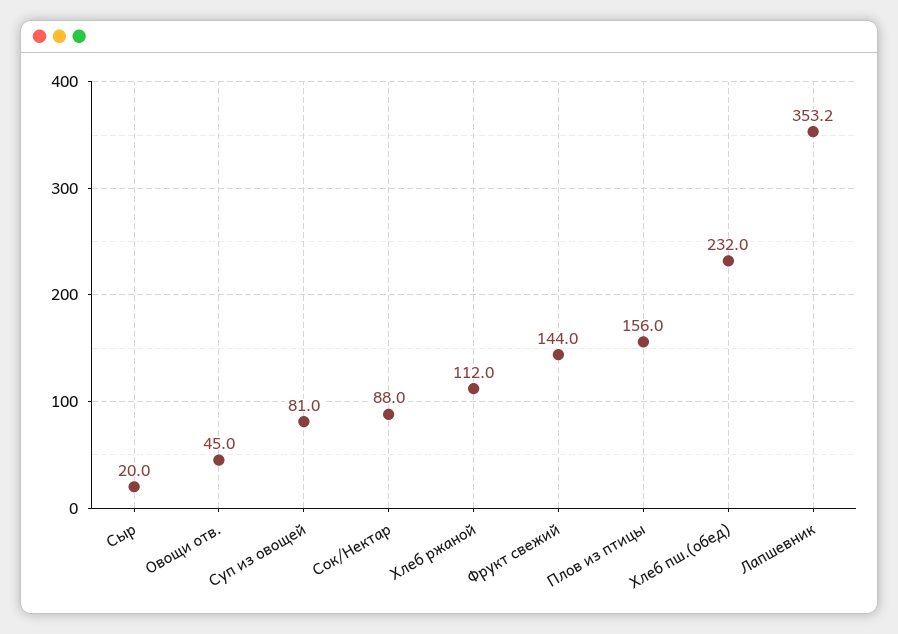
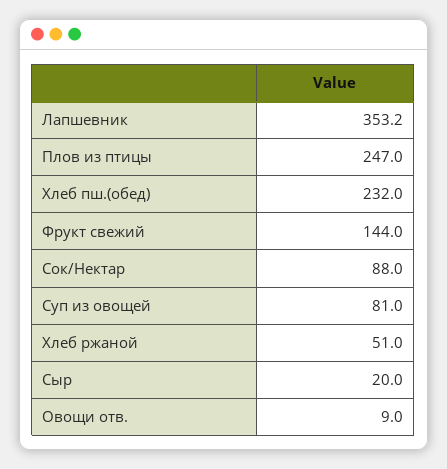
  {
    "Сыр": 20,
-   "Овощи отв.": 45,
+   "Овощи отв.": 9,
    "Суп из овощей": 81,
    "Сок/Нектар": 88,
-   "Хлеб ржаной": 112,
+   "Хлеб ржаной": 51,
    "Фрукт свежий": 144,
-   "Плов из птицы": 156,
+   "Плов из птицы": 247,
    "Хлеб пш.(обед)": 232,
    "Лапшевник": 353.2
  }

